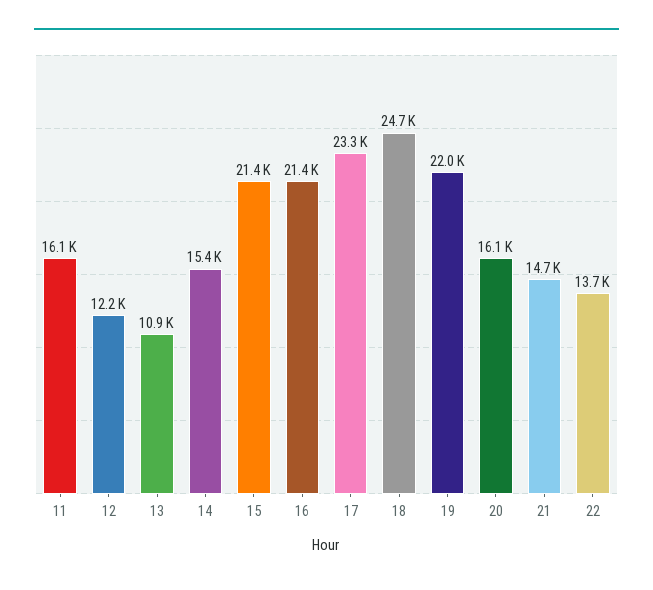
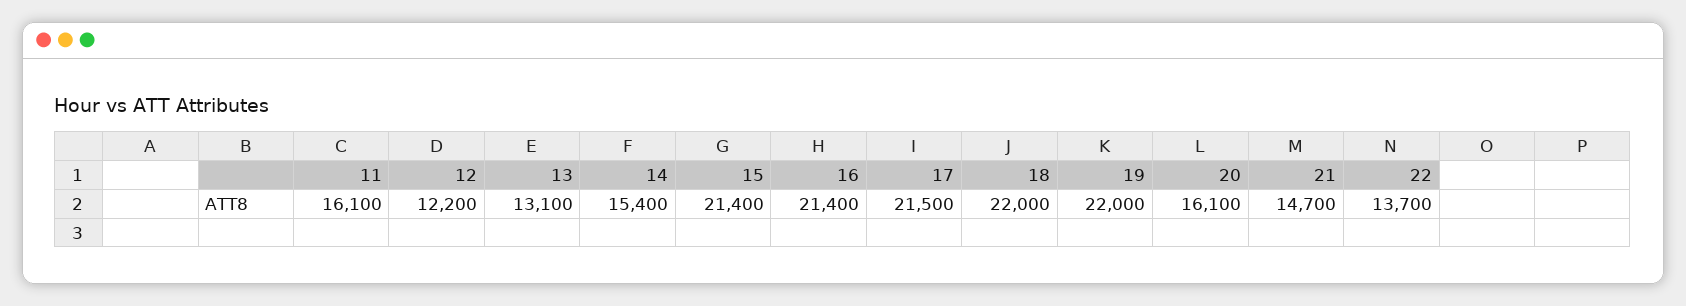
  {
    "11": 16100,
    "12": 12200,
-   "13": 10900,
+   "13": 13100,
    "14": 15400,
    "15": 21400,
    "16": 21400,
-   "17": 23300,
+   "17": 21500,
-   "18": 24700,
+   "18": 22000,
    "19": 22000,
    "20": 16100,
    "21": 14700,
    "22": 13700
  }

